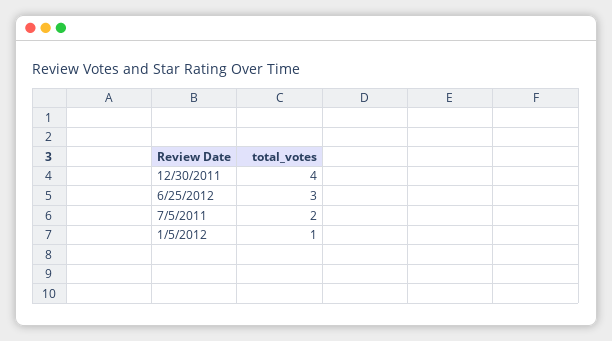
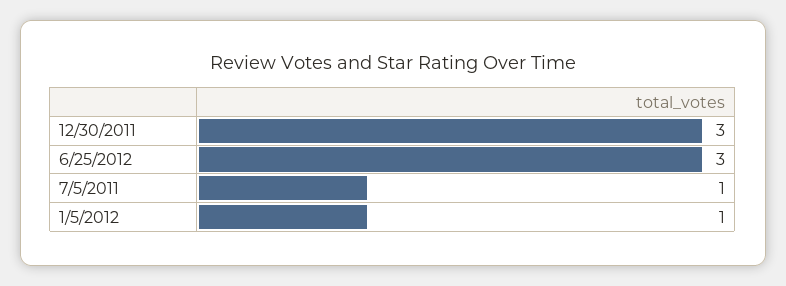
  {
-   "12/30/2011": 4,
+   "12/30/2011": 3,
    "6/25/2012": 3,
-   "7/5/2011": 2,
+   "7/5/2011": 1,
    "1/5/2012": 1
  }

